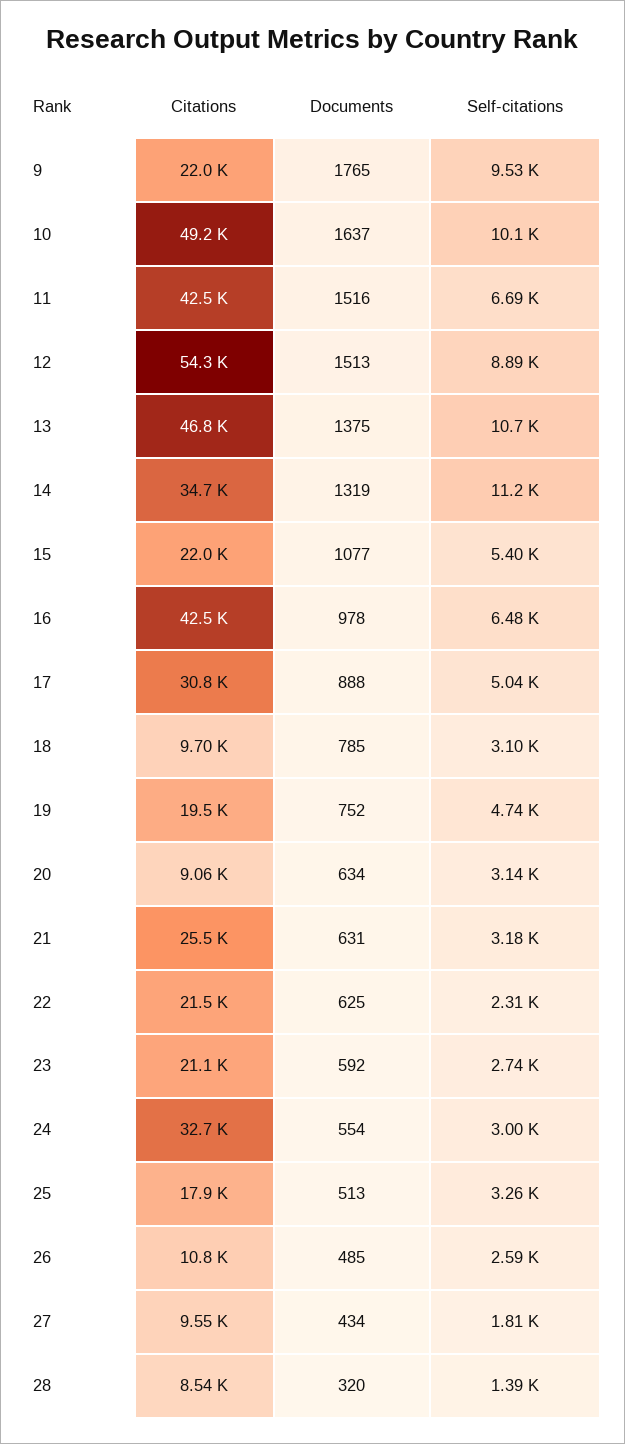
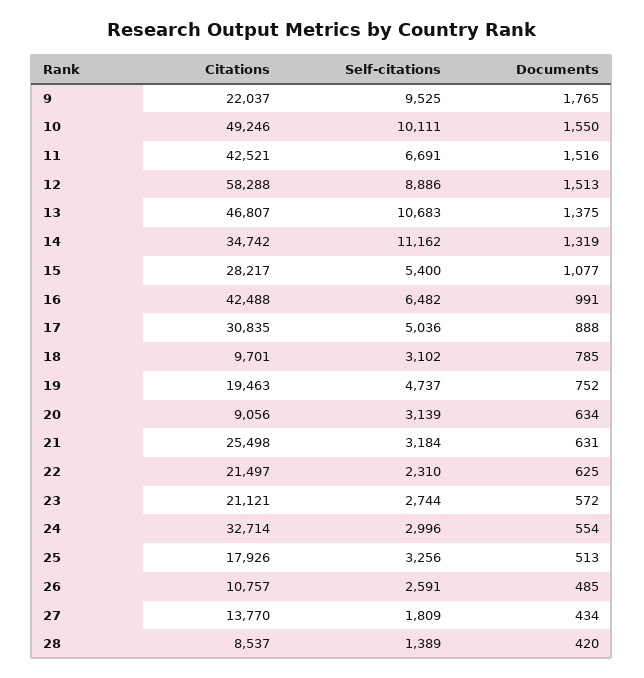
  {
    "Citations": {
      "9": 22037,
      "10": 49246,
      "11": 42521,
-     "12": 54300,
+     "12": 58288,
      "13": 46807,
      "14": 34742,
-     "15": 22000,
+     "15": 28217,
      "16": 42488,
      "17": 30835,
      "18": 9701,
      "19": 19463,
      "20": 9056,
      "21": 25498,
      "22": 21497,
      "23": 21121,
      "24": 32714,
      "25": 17926,
      "26": 10757,
-     "27": 9550,
+     "27": 13770,
      "28": 8537
    },
    "Documents": {
      "9": 1765,
-     "10": 1637,
+     "10": 1550,
      "11": 1516,
      "12": 1513,
      "13": 1375,
      "14": 1319,
      "15": 1077,
-     "16": 978,
+     "16": 991,
      "17": 888,
      "18": 785,
      "19": 752,
      "20": 634,
      "21": 631,
      "22": 625,
-     "23": 592,
+     "23": 572,
      "24": 554,
      "25": 513,
      "26": 485,
      "27": 434,
-     "28": 320
+     "28": 420
    },
    "Self-citations": {
      "9": 9525,
      "10": 10111,
      "11": 6691,
      "12": 8886,
      "13": 10683,
      "14": 11162,
      "15": 5400,
      "16": 6482,
      "17": 5036,
      "18": 3102,
      "19": 4737,
      "20": 3139,
      "21": 3184,
      "22": 2310,
      "23": 2744,
      "24": 2996,
      "25": 3256,
      "26": 2591,
      "27": 1809,
      "28": 1389
    }
  }

